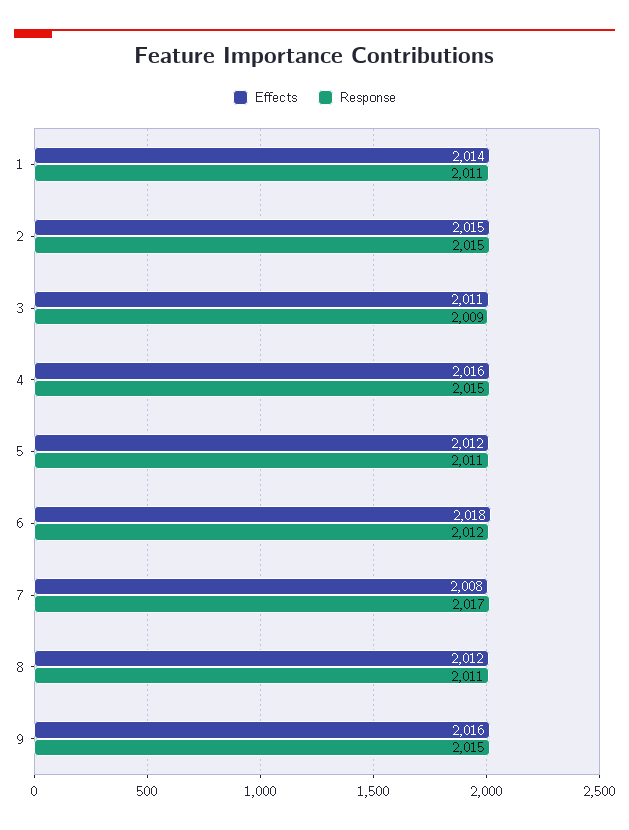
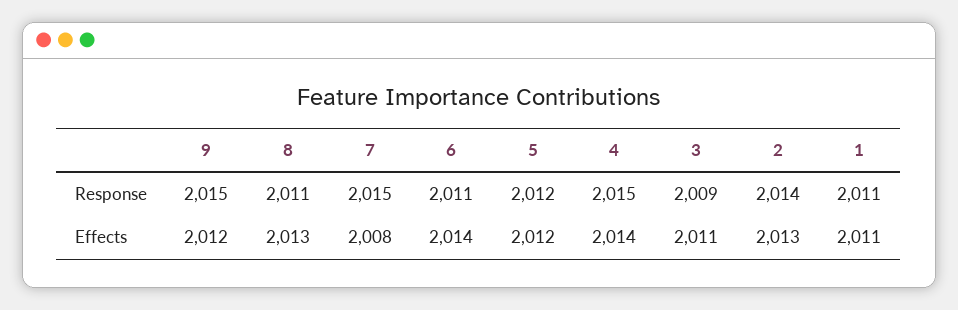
  {
    "Effects": {
-     "1": 2014,
+     "1": 2011,
-     "2": 2015,
+     "2": 2013,
      "3": 2011,
-     "4": 2016,
+     "4": 2014,
      "5": 2012,
-     "6": 2018,
+     "6": 2014,
      "7": 2008,
-     "8": 2012,
+     "8": 2013,
-     "9": 2016
+     "9": 2012
    },
    "Response": {
      "1": 2011,
-     "2": 2015,
+     "2": 2014,
      "3": 2009,
      "4": 2015,
-     "5": 2011,
+     "5": 2012,
-     "6": 2012,
+     "6": 2011,
-     "7": 2017,
+     "7": 2015,
      "8": 2011,
      "9": 2015
    }
  }

